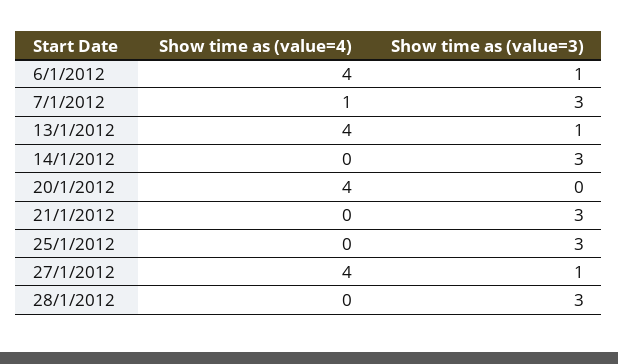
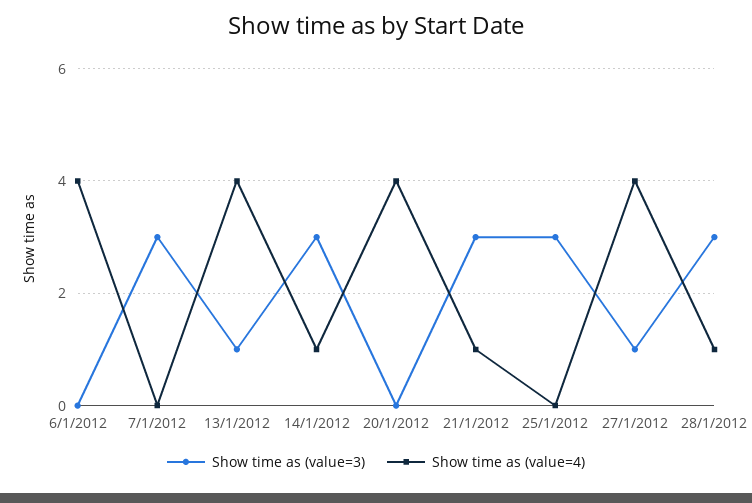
  {
    "Show time as (value=4)": {
      "6/1/2012": 4,
-     "7/1/2012": 1,
+     "7/1/2012": 0,
      "13/1/2012": 4,
-     "14/1/2012": 0,
+     "14/1/2012": 1,
      "20/1/2012": 4,
-     "21/1/2012": 0,
+     "21/1/2012": 1,
      "25/1/2012": 0,
      "27/1/2012": 4,
-     "28/1/2012": 0
+     "28/1/2012": 1
    },
    "Show time as (value=3)": {
-     "6/1/2012": 1,
+     "6/1/2012": 0,
      "7/1/2012": 3,
      "13/1/2012": 1,
      "14/1/2012": 3,
      "20/1/2012": 0,
      "21/1/2012": 3,
      "25/1/2012": 3,
      "27/1/2012": 1,
      "28/1/2012": 3
    }
  }

